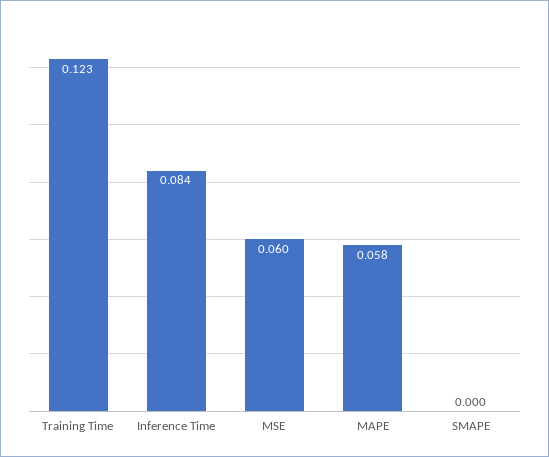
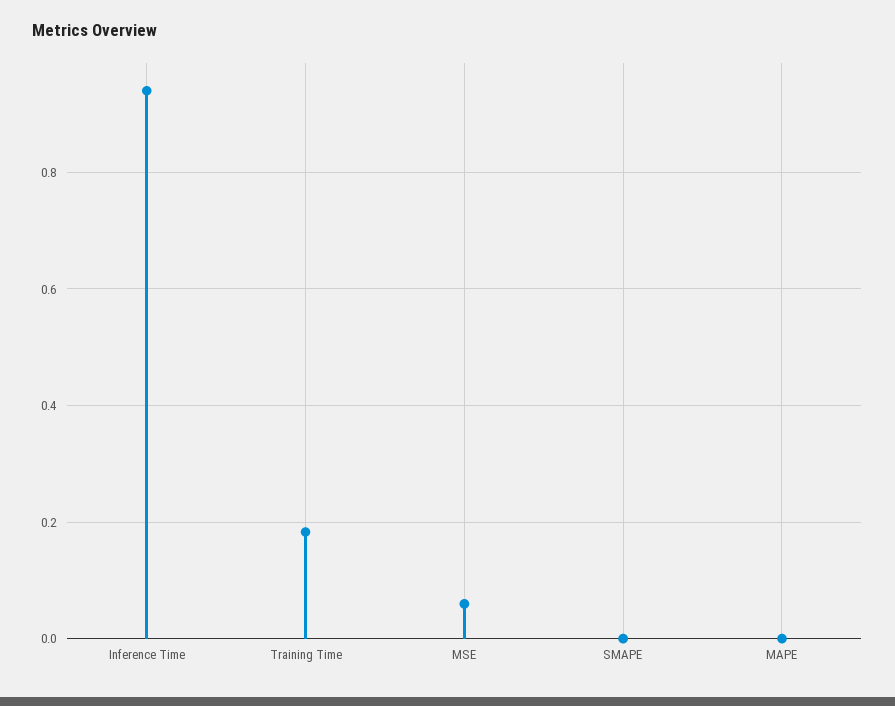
  {
-   "Training Time": 0.123,
+   "Training Time": 0.18,
-   "Inference Time": 0.084,
+   "Inference Time": 0.94,
    "MSE": 0.06,
-   "MAPE": 0.058,
+   "MAPE": 0,
    "SMAPE": 0
  }

